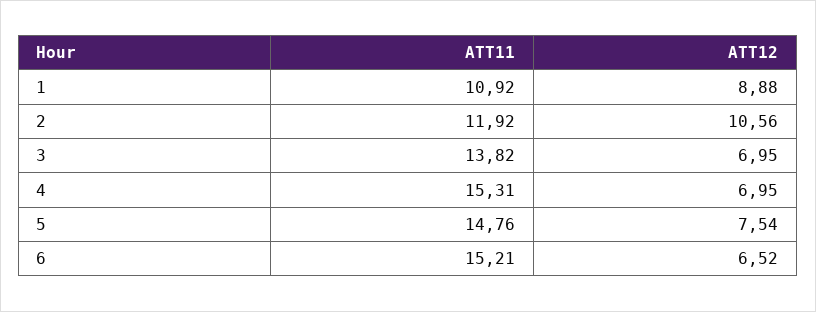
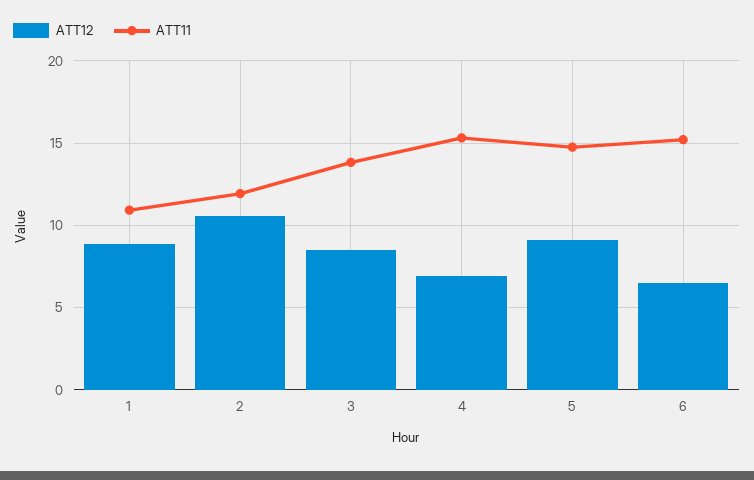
  {
    "ATT11": {
      "1": 10.92,
      "2": 11.92,
      "3": 13.82,
      "4": 15.31,
      "5": 14.76,
      "6": 15.21
    },
    "ATT12": {
      "1": 8.88,
      "2": 10.56,
-     "3": 6.95,
+     "3": 8.5,
      "4": 6.95,
-     "5": 7.54,
+     "5": 9,
      "6": 6.52
    }
  }

